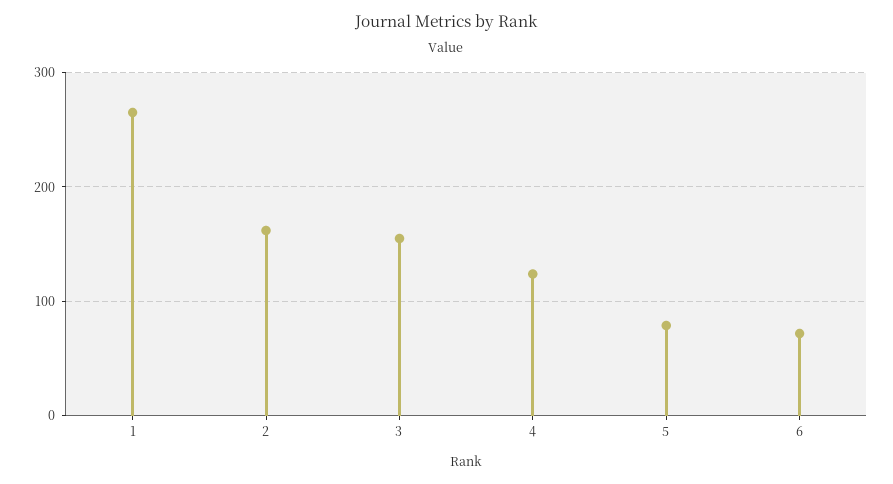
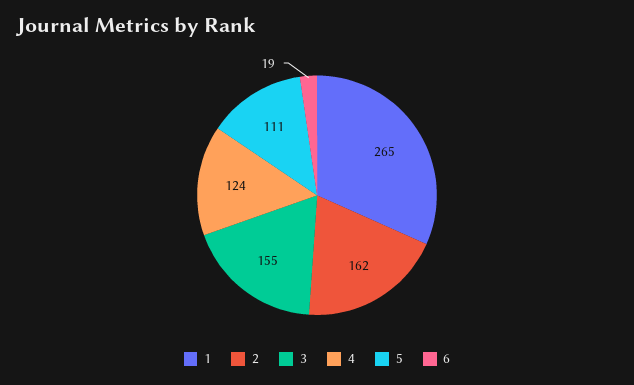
  {
    "1": 265,
    "2": 162,
    "3": 155,
    "4": 124,
-   "5": 80,
+   "5": 111,
-   "6": 70
+   "6": 19
  }

